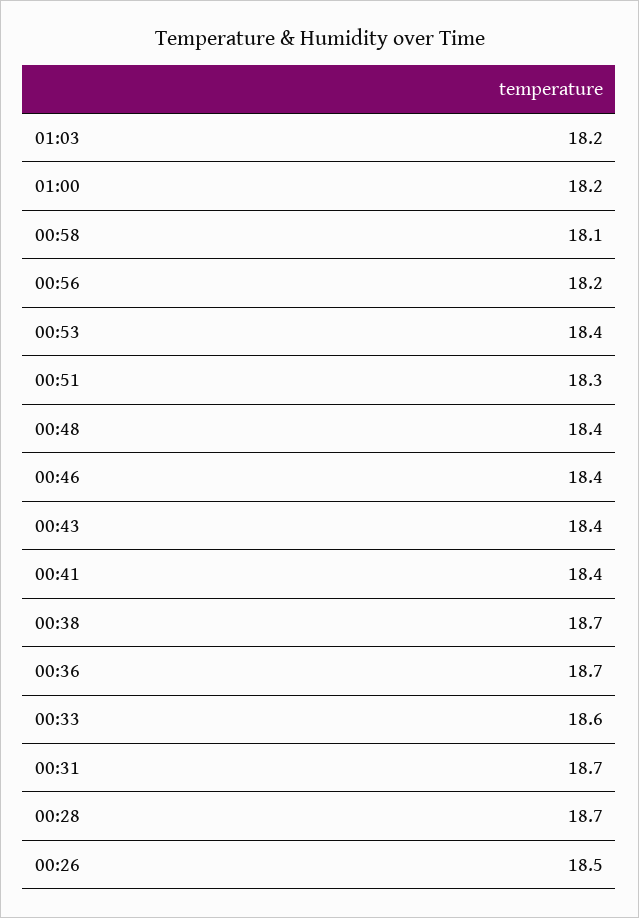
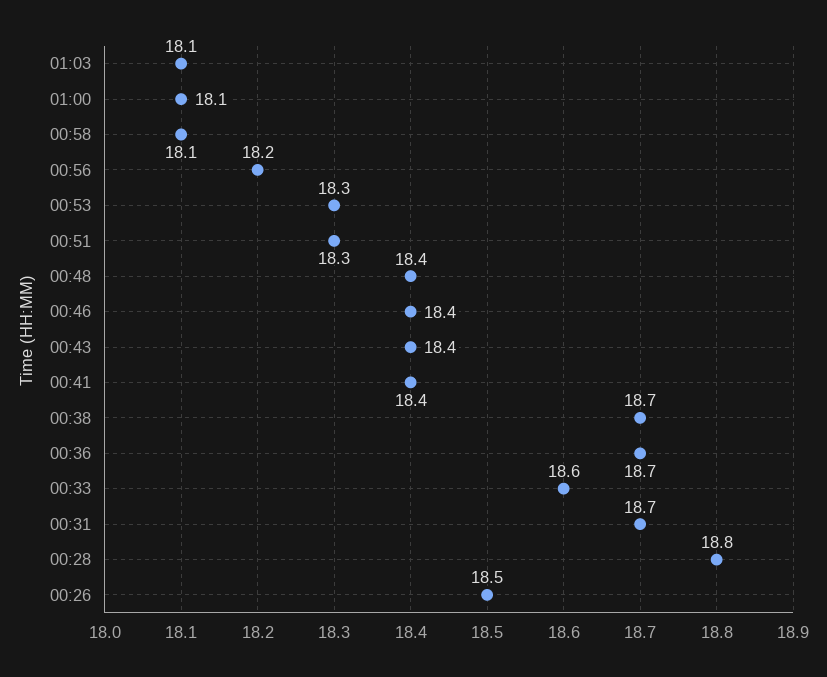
  {
-   "01:03": 18.2,
+   "01:03": 18.1,
-   "01:00": 18.2,
+   "01:00": 18.1,
    "00:58": 18.1,
    "00:56": 18.2,
-   "00:53": 18.4,
+   "00:53": 18.3,
    "00:51": 18.3,
    "00:48": 18.4,
    "00:46": 18.4,
    "00:43": 18.4,
    "00:41": 18.4,
    "00:38": 18.7,
    "00:36": 18.7,
    "00:33": 18.6,
    "00:31": 18.7,
-   "00:28": 18.7,
+   "00:28": 18.8,
    "00:26": 18.5
  }

